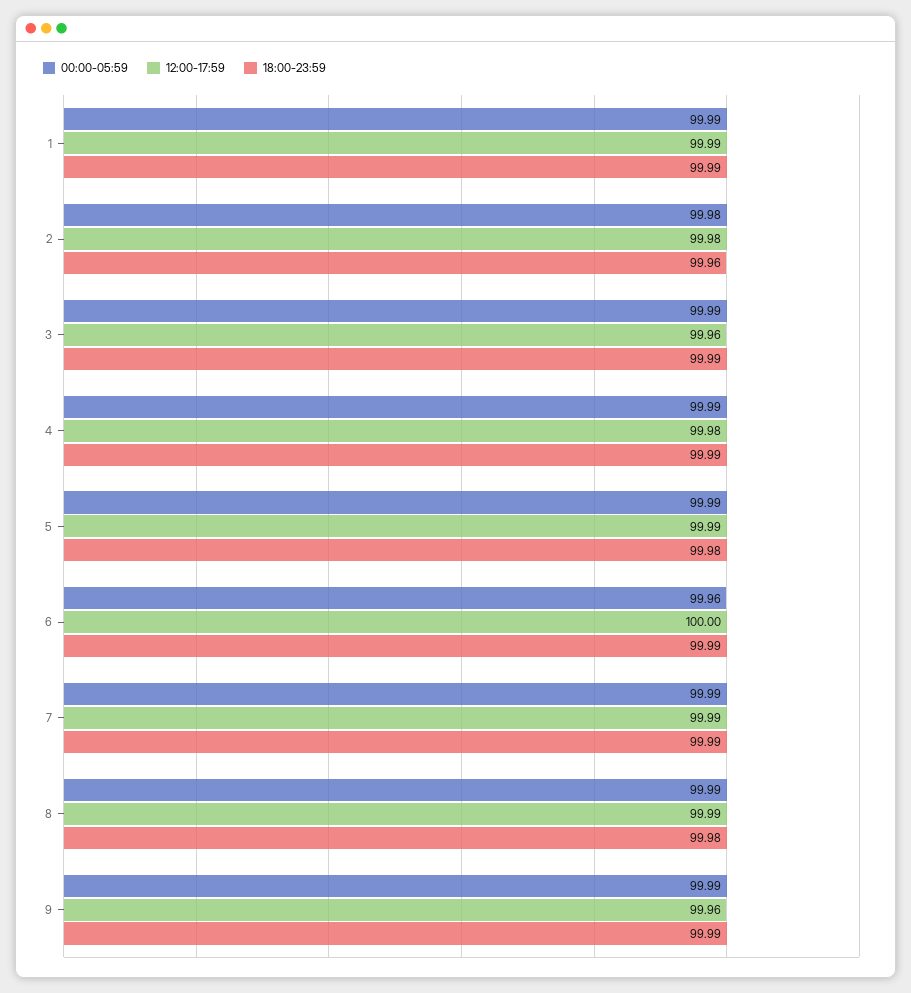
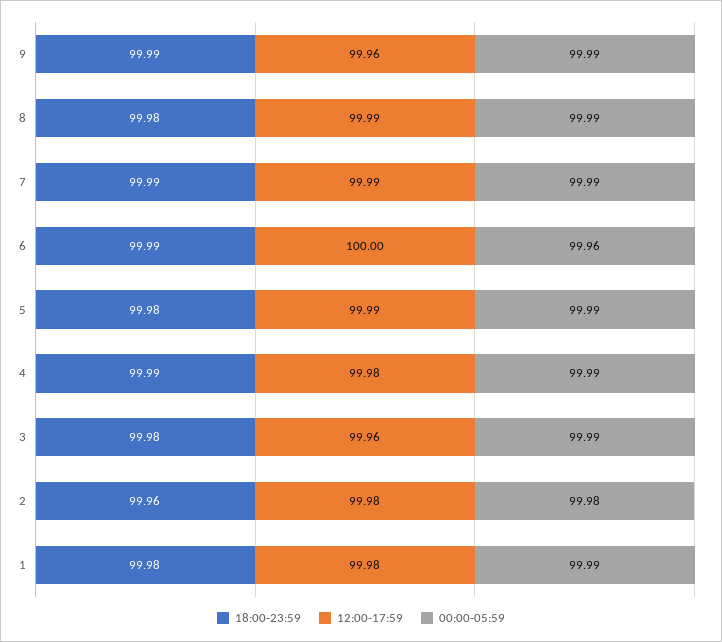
  {
    "00:00-05:59": {
      "1": 99.99,
      "2": 99.98,
      "3": 99.99,
      "4": 99.99,
      "5": 99.99,
      "6": 99.96,
      "7": 99.99,
      "8": 99.99,
      "9": 99.99
    },
    "12:00-17:59": {
-     "1": 99.99,
+     "1": 99.98,
      "2": 99.98,
      "3": 99.96,
      "4": 99.98,
      "5": 99.99,
      "6": 100,
      "7": 99.99,
      "8": 99.99,
      "9": 99.96
    },
    "18:00-23:59": {
-     "1": 99.99,
+     "1": 99.98,
      "2": 99.96,
-     "3": 99.99,
+     "3": 99.98,
      "4": 99.99,
      "5": 99.98,
      "6": 99.99,
      "7": 99.99,
      "8": 99.98,
      "9": 99.99
    }
  }

